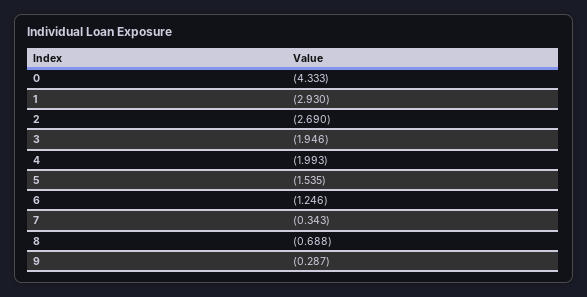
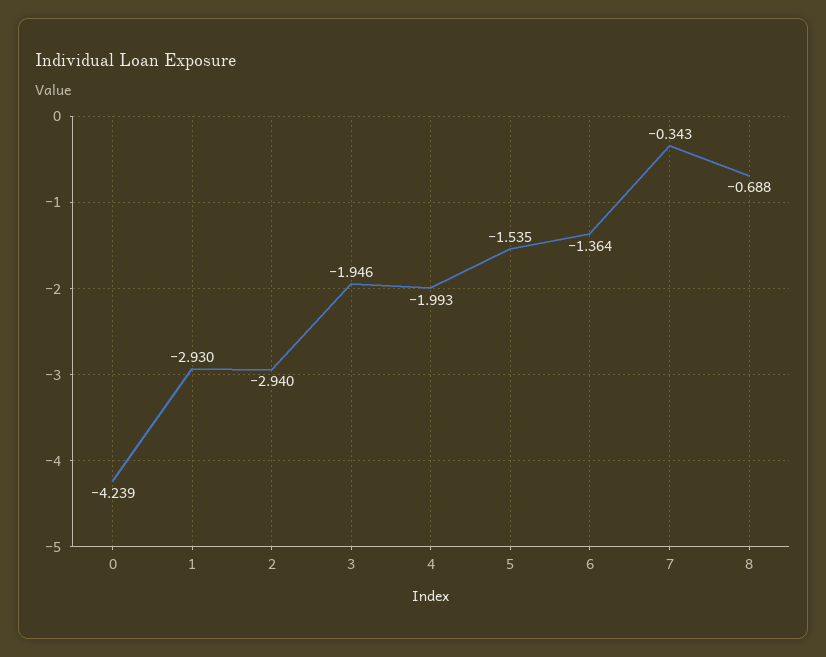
  {
-   "0": -4.333,
+   "0": -4.239,
    "1": -2.93,
-   "2": -2.69,
+   "2": -2.94,
    "3": -1.946,
    "4": -1.993,
    "5": -1.535,
-   "6": -1.246,
+   "6": -1.364,
    "7": -0.343,
-   "8": -0.688,
+   "8": -0.688
-   "9": -0.287
  }

